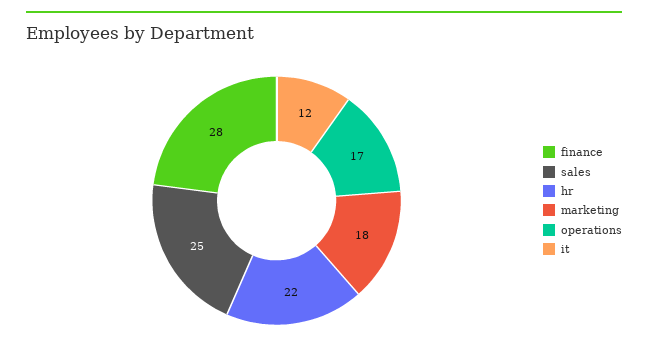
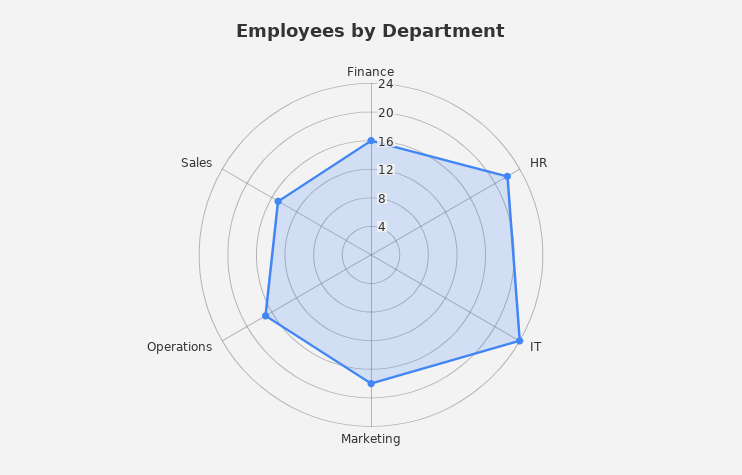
  {
-   "finance": 28,
+   "finance": 16,
-   "sales": 25,
+   "sales": 16,
    "hr": 22,
    "marketing": 18,
    "operations": 17,
-   "it": 12
+   "it": 24
  }

